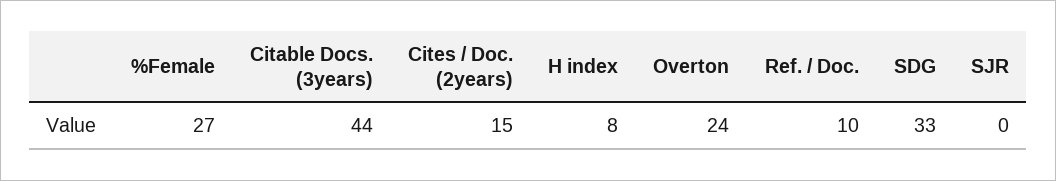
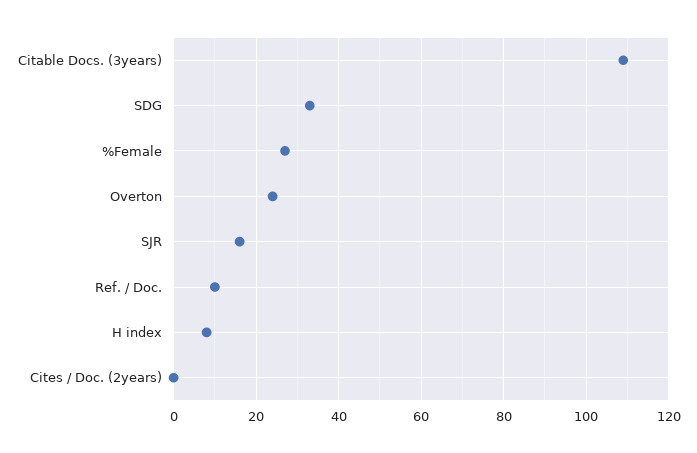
  {
    "%Female": 27,
-   "Citable Docs. (3years)": 44,
+   "Citable Docs. (3years)": 110,
-   "Cites / Doc. (2years)": 15,
+   "Cites / Doc. (2years)": 0,
    "H index": 8,
    "Overton": 24,
    "Ref. / Doc.": 10,
    "SDG": 33,
-   "SJR": 0
+   "SJR": 15
  }

